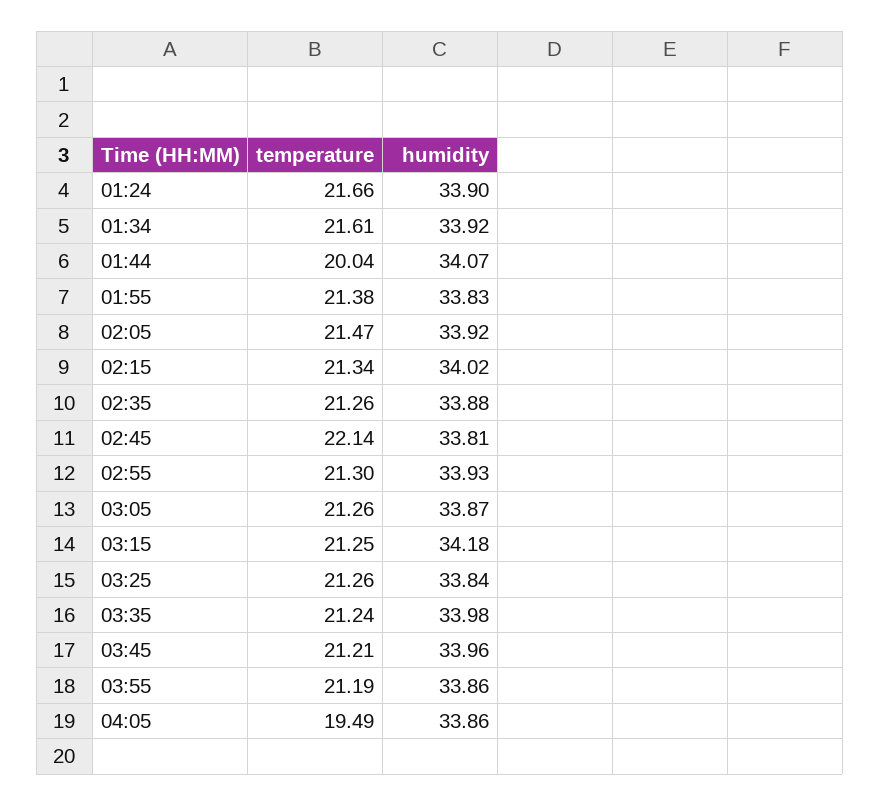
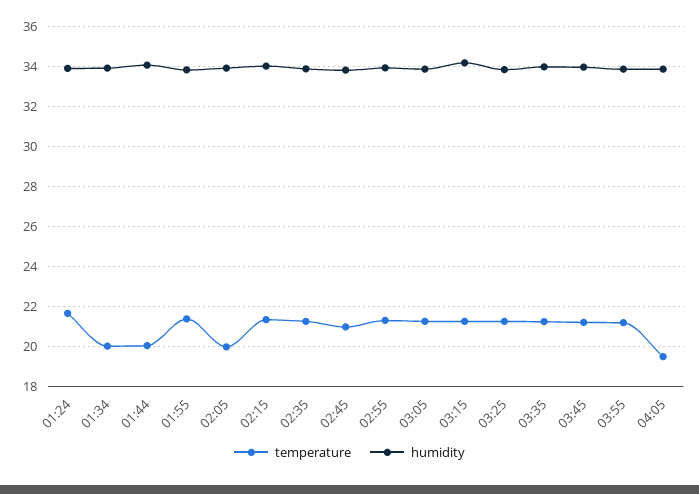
  {
    "temperature": {
      "01:24": 21.66,
-     "01:34": 21.61,
+     "01:34": 20,
      "01:44": 20.04,
      "01:55": 21.38,
-     "02:05": 21.47,
+     "02:05": 20,
      "02:15": 21.34,
      "02:35": 21.26,
-     "02:45": 22.14,
+     "02:45": 21,
      "02:55": 21.3,
      "03:05": 21.26,
      "03:15": 21.25,
      "03:25": 21.26,
      "03:35": 21.24,
      "03:45": 21.21,
      "03:55": 21.19,
      "04:05": 19.49
    },
    "humidity": {
      "01:24": 33.9,
      "01:34": 33.92,
      "01:44": 34.07,
      "01:55": 33.83,
      "02:05": 33.92,
      "02:15": 34.02,
      "02:35": 33.88,
      "02:45": 33.81,
      "02:55": 33.93,
      "03:05": 33.87,
      "03:15": 34.18,
      "03:25": 33.84,
      "03:35": 33.98,
      "03:45": 33.96,
      "03:55": 33.86,
      "04:05": 33.86
    }
  }

